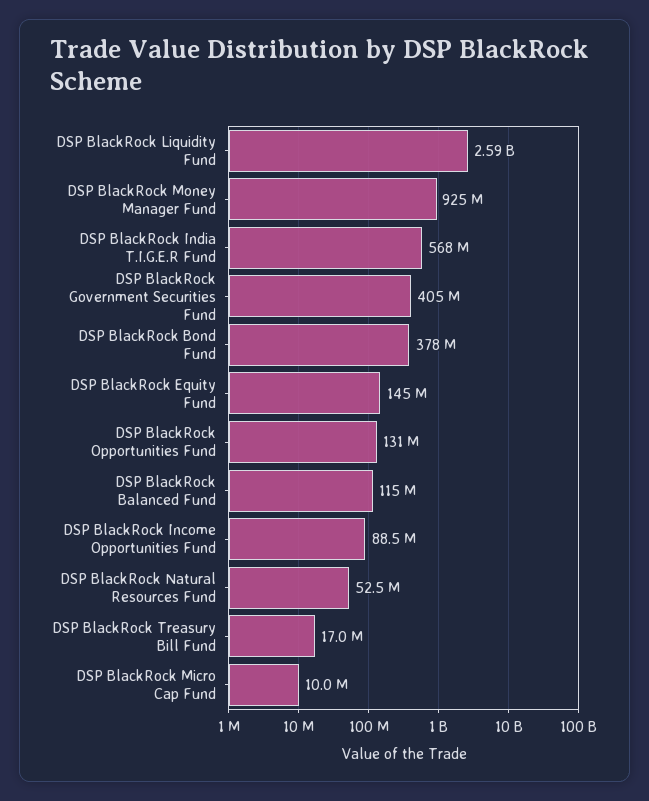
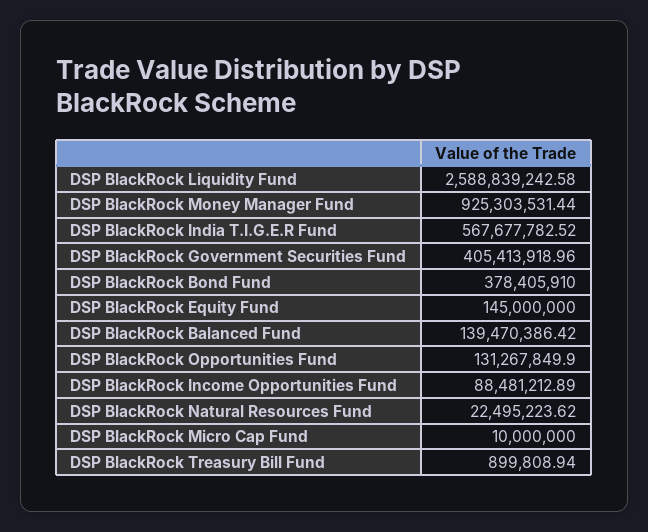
  {
    "DSP BlackRock Liquidity Fund": 2588839242.58,
    "DSP BlackRock Money Manager Fund": 925303531.44,
    "DSP BlackRock India T.I.G.E.R Fund": 567677782.52,
    "DSP BlackRock Government Securities Fund": 405413918.96,
    "DSP BlackRock Bond Fund": 378405910,
    "DSP BlackRock Equity Fund": 145000000,
    "DSP BlackRock Opportunities Fund": 131267849.9,
-   "DSP BlackRock Balanced Fund": 115000000,
+   "DSP BlackRock Balanced Fund": 139470386.42,
    "DSP BlackRock Income Opportunities Fund": 88481212.89,
-   "DSP BlackRock Natural Resources Fund": 52500000,
+   "DSP BlackRock Natural Resources Fund": 22495223.62,
-   "DSP BlackRock Treasury Bill Fund": 17000000,
+   "DSP BlackRock Treasury Bill Fund": 899808.94,
    "DSP BlackRock Micro Cap Fund": 10000000
  }

